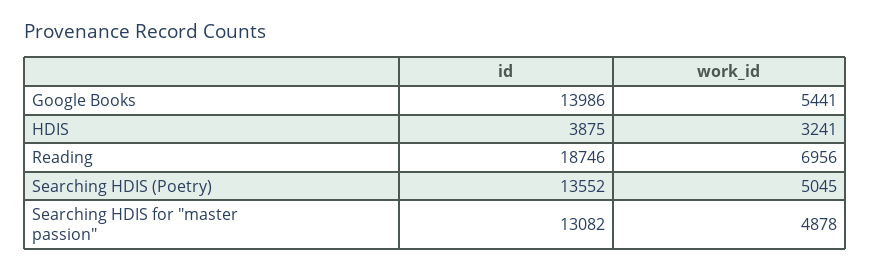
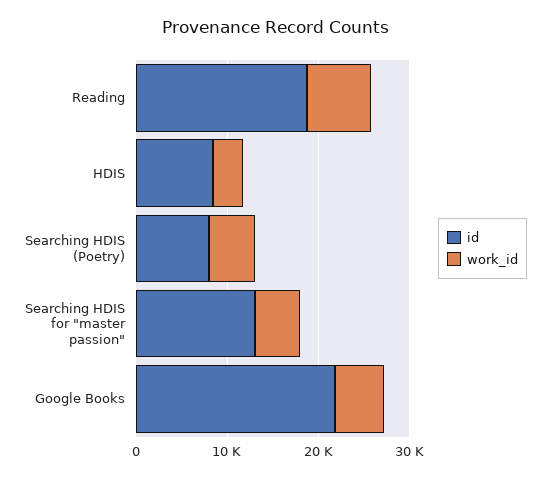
  {
    "id": {
-     "Google Books": 13986,
+     "Google Books": 22000,
-     "HDIS": 3875,
+     "HDIS": 8000,
      "Reading": 18746,
-     "Searching HDIS (Poetry)": 13552,
+     "Searching HDIS (Poetry)": 8000,
      "Searching HDIS for \"master passion\"": 13082
    },
    "work_id": {
      "Google Books": 5441,
      "HDIS": 3241,
      "Reading": 6956,
      "Searching HDIS (Poetry)": 5045,
      "Searching HDIS for \"master passion\"": 4878
    }
  }

